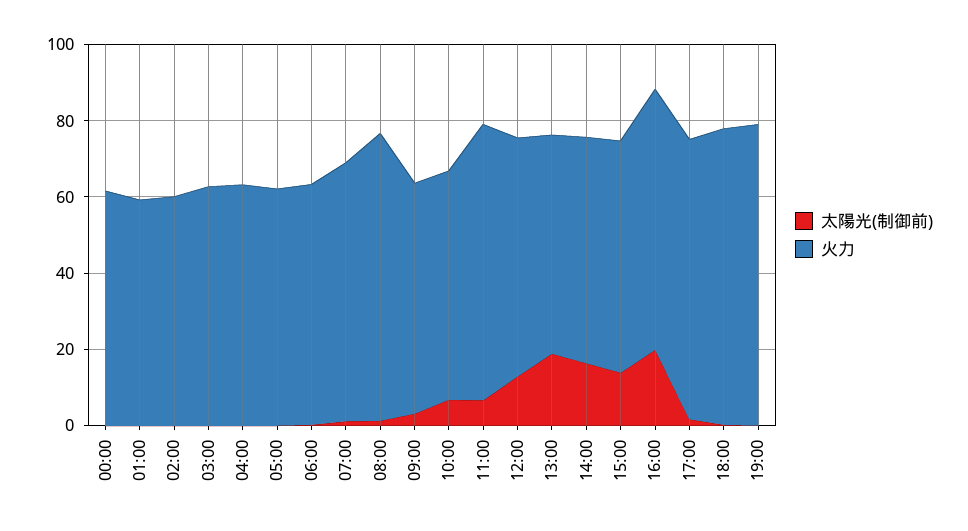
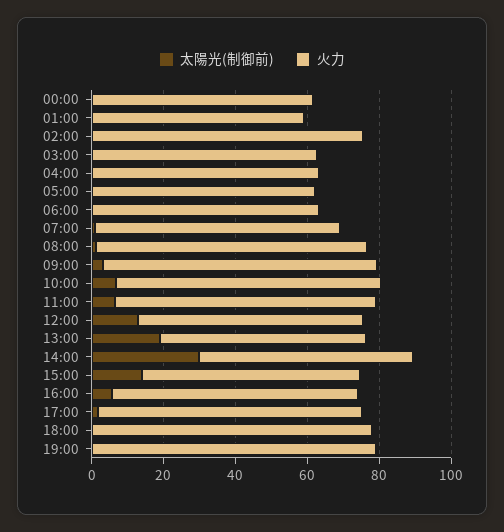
  {
    "太陽光(制御前)": {
      "00:00": 0,
      "01:00": 0,
      "02:00": 0,
      "03:00": 0,
      "04:00": 0,
      "05:00": 0,
      "06:00": 0,
      "07:00": 0,
      "08:00": 0,
      "09:00": 5,
      "10:00": 5,
      "11:00": 5,
      "12:00": 15,
      "13:00": 20,
-     "14:00": 15,
+     "14:00": 30,
      "15:00": 15,
-     "16:00": 20,
+     "16:00": 5,
      "17:00": 0,
      "18:00": 0,
      "19:00": 0
    },
    "火力": {
      "00:00": 60,
      "01:00": 60,
-     "02:00": 60,
+     "02:00": 75,
      "03:00": 65,
      "04:00": 65,
      "05:00": 60,
      "06:00": 65,
      "07:00": 70,
      "08:00": 75,
-     "09:00": 60,
+     "09:00": 75,
-     "10:00": 60,
+     "10:00": 75,
      "11:00": 70,
      "12:00": 65,
      "13:00": 55,
      "14:00": 60,
      "15:00": 60,
      "16:00": 70,
      "17:00": 75,
      "18:00": 80,
      "19:00": 80
    }
  }

